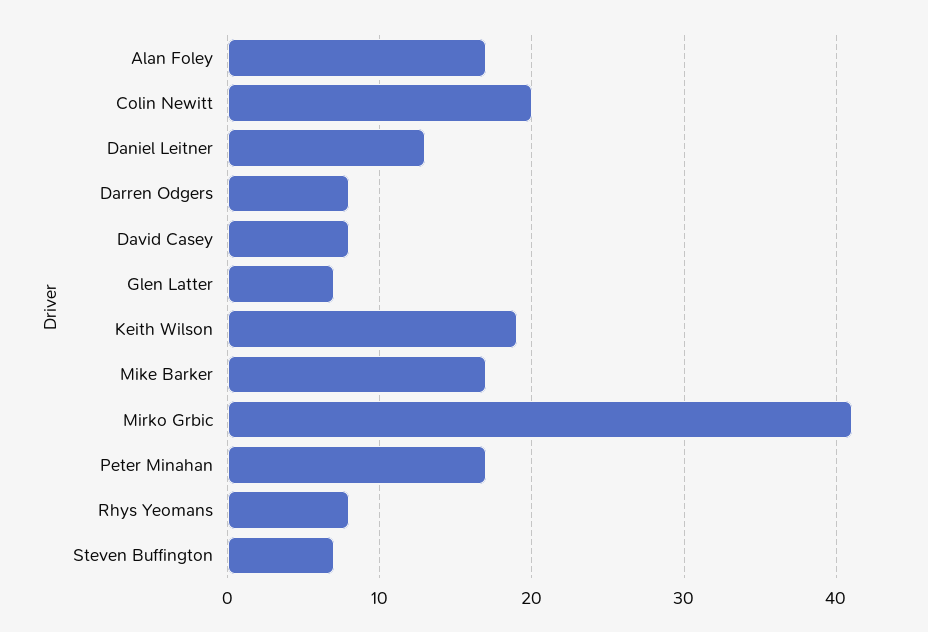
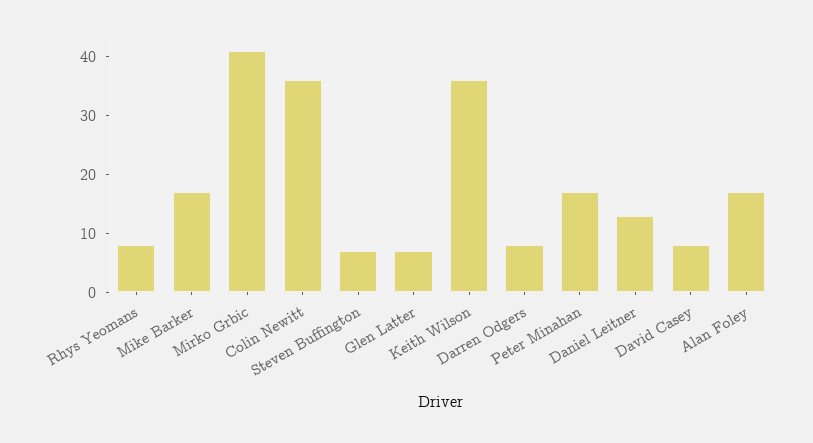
  {
    "Alan Foley": 17,
-   "Colin Newitt": 20,
+   "Colin Newitt": 35,
    "Daniel Leitner": 13,
    "Darren Odgers": 8,
    "David Casey": 8,
    "Glen Latter": 7,
-   "Keith Wilson": 19,
+   "Keith Wilson": 35,
    "Mike Barker": 17,
    "Mirko Grbic": 41,
    "Peter Minahan": 17,
    "Rhys Yeomans": 8,
    "Steven Buffington": 7
  }

